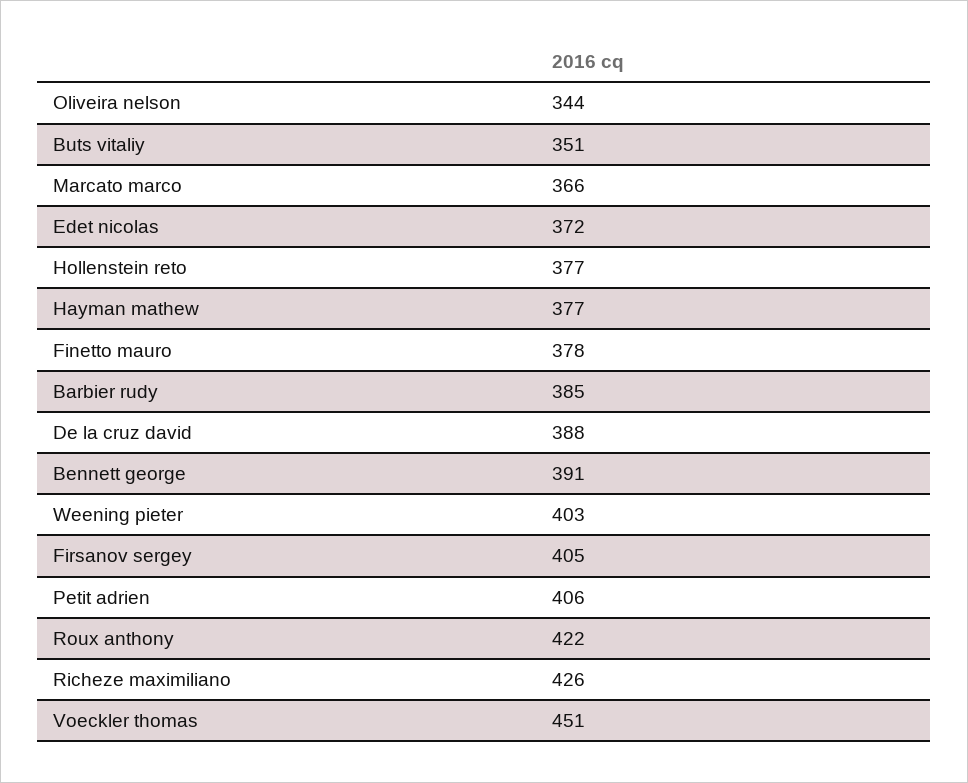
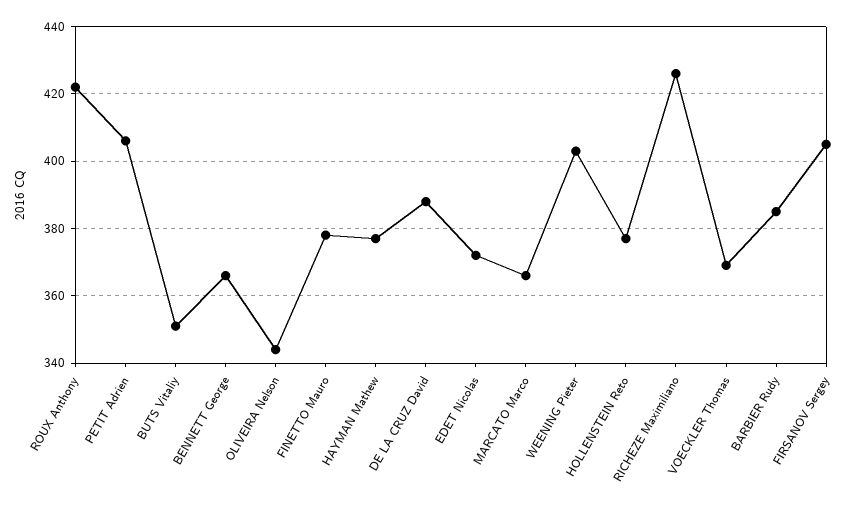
  {
    "Oliveira nelson": 344,
    "Buts vitaliy": 351,
    "Marcato marco": 366,
    "Edet nicolas": 372,
    "Hollenstein reto": 377,
    "Hayman mathew": 377,
    "Finetto mauro": 378,
    "Barbier rudy": 385,
    "De la cruz david": 388,
-   "Bennett george": 391,
+   "Bennett george": 365,
    "Weening pieter": 403,
    "Firsanov sergey": 405,
    "Petit adrien": 406,
    "Roux anthony": 422,
    "Richeze maximiliano": 426,
-   "Voeckler thomas": 451
+   "Voeckler thomas": 370
  }

